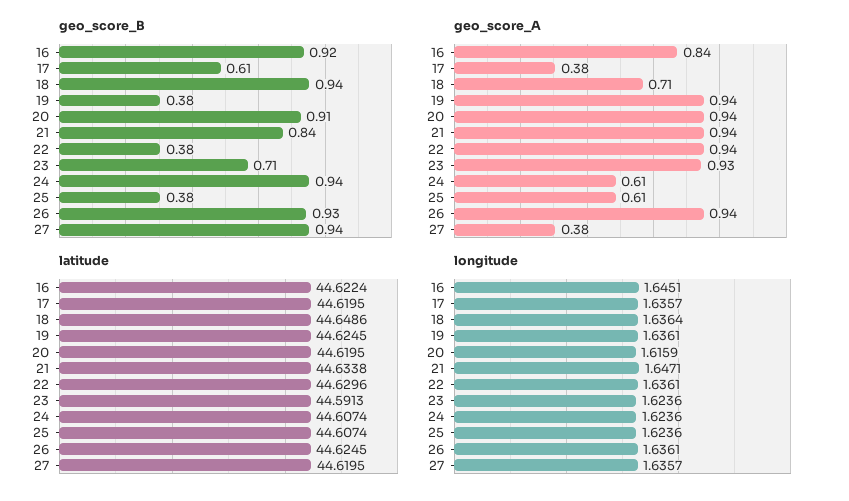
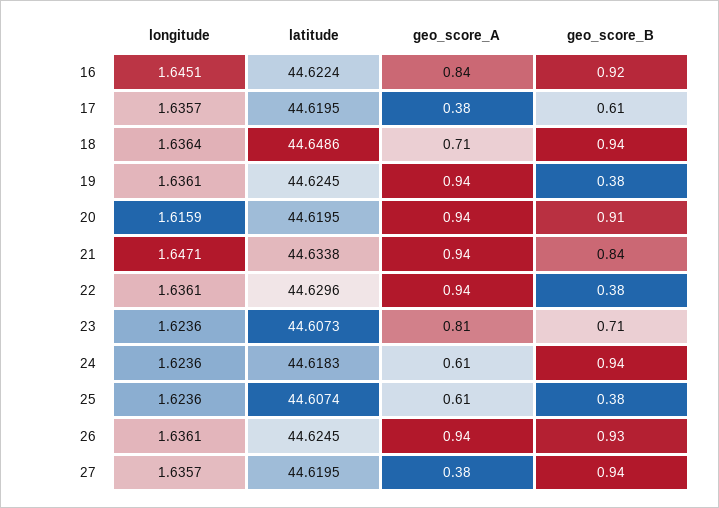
  {
    "geo_score_B": {
      "16": 0.92,
      "17": 0.61,
      "18": 0.94,
      "19": 0.38,
      "20": 0.91,
      "21": 0.84,
      "22": 0.38,
      "23": 0.71,
      "24": 0.94,
      "25": 0.38,
      "26": 0.93,
      "27": 0.94
    },
    "geo_score_A": {
      "16": 0.84,
      "17": 0.38,
      "18": 0.71,
      "19": 0.94,
      "20": 0.94,
      "21": 0.94,
      "22": 0.94,
-     "23": 0.93,
+     "23": 0.81,
      "24": 0.61,
      "25": 0.61,
      "26": 0.94,
      "27": 0.38
    },
    "latitude": {
      "16": 44.6224,
      "17": 44.6195,
      "18": 44.6486,
      "19": 44.6245,
      "20": 44.6195,
      "21": 44.6338,
      "22": 44.6296,
-     "23": 44.5913,
+     "23": 44.6073,
-     "24": 44.6074,
+     "24": 44.6183,
      "25": 44.6074,
      "26": 44.6245,
      "27": 44.6195
    },
    "longitude": {
      "16": 1.6451,
      "17": 1.6357,
      "18": 1.6364,
      "19": 1.6361,
      "20": 1.6159,
      "21": 1.6471,
      "22": 1.6361,
      "23": 1.6236,
      "24": 1.6236,
      "25": 1.6236,
      "26": 1.6361,
      "27": 1.6357
    }
  }

